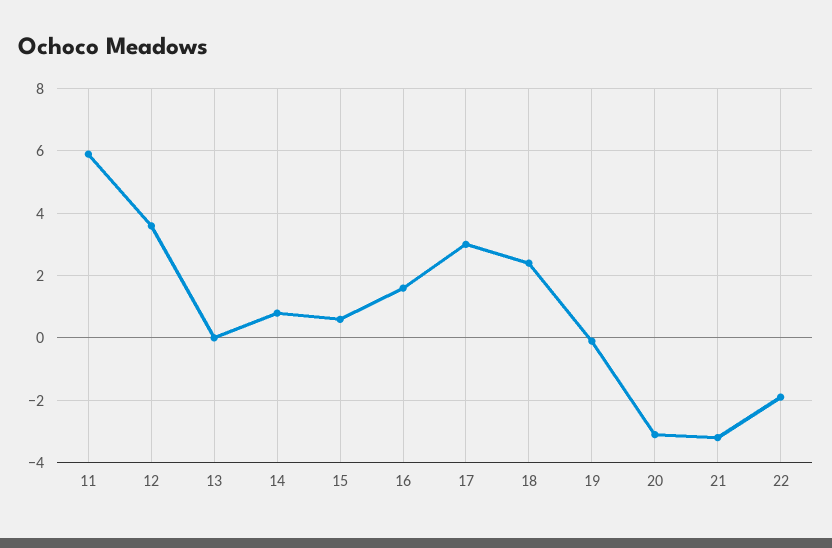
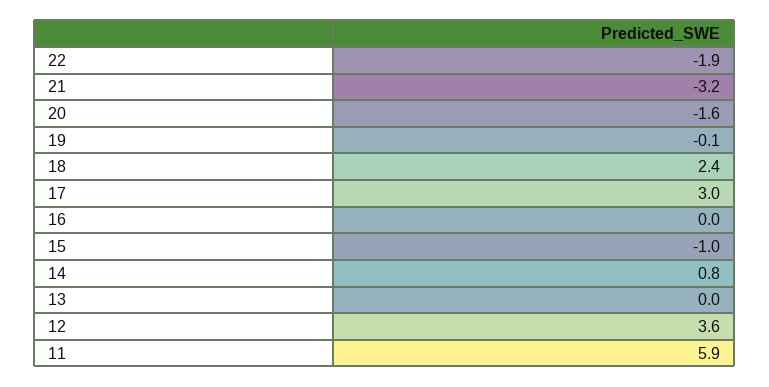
  {
    "11": 5.9,
    "12": 3.6,
    "13": 0,
    "14": 0.8,
-   "15": 0.5,
+   "15": -1,
-   "16": 1.5,
+   "16": 0,
    "17": 3,
    "18": 2.4,
    "19": -0.1,
-   "20": -3,
+   "20": -1.6,
    "21": -3.2,
    "22": -1.9
  }

